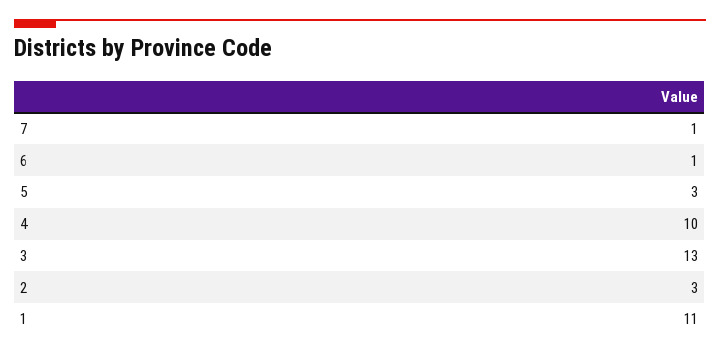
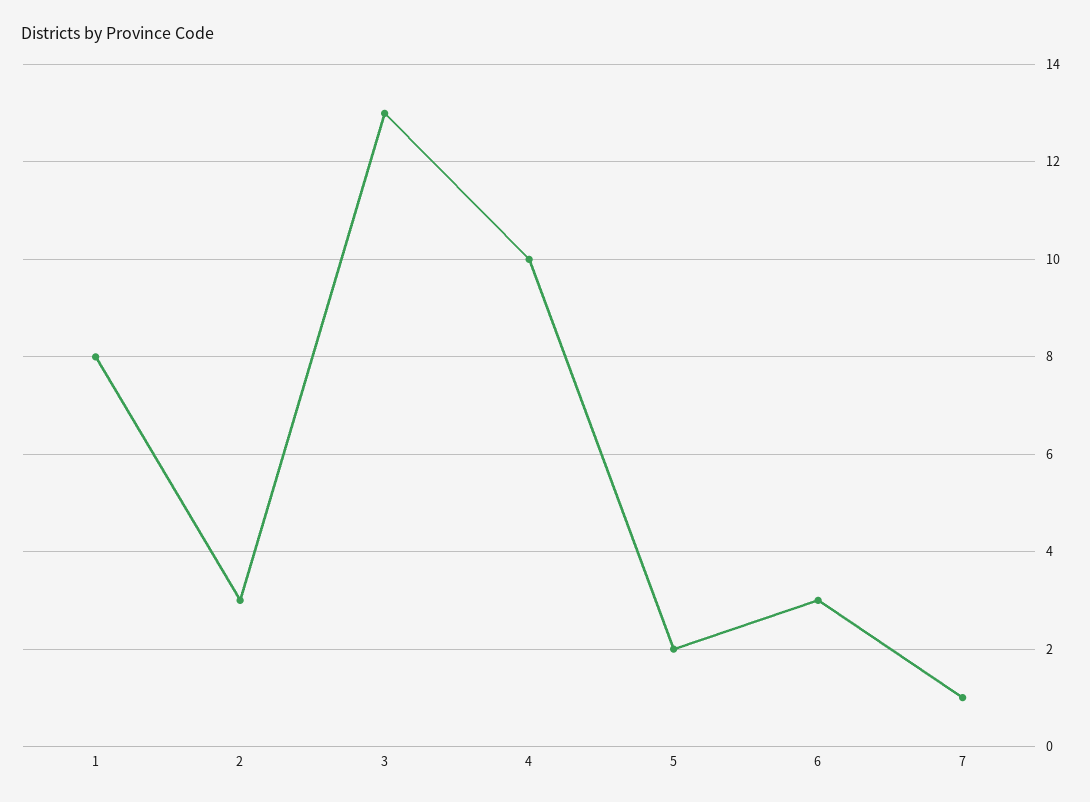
  {
    "7": 1,
-   "6": 1,
+   "6": 3,
-   "5": 3,
+   "5": 2,
    "4": 10,
    "3": 13,
    "2": 3,
-   "1": 11
+   "1": 8
  }

